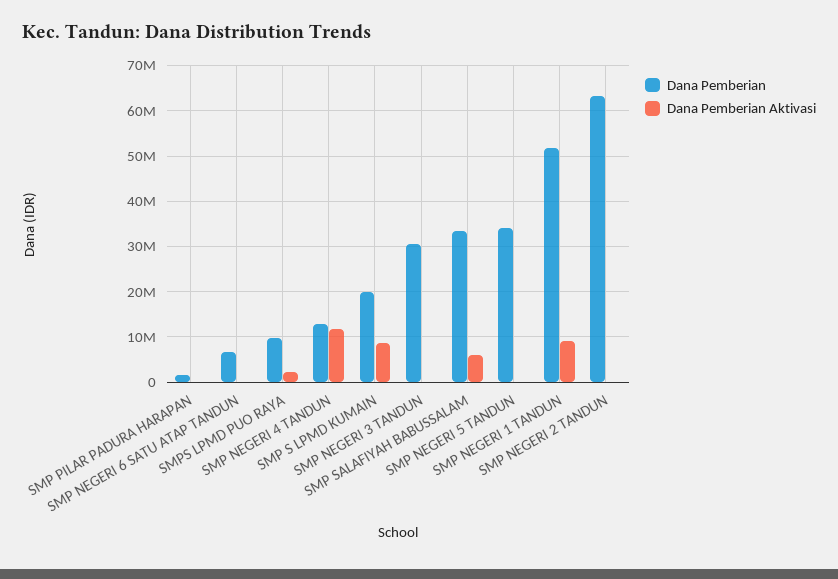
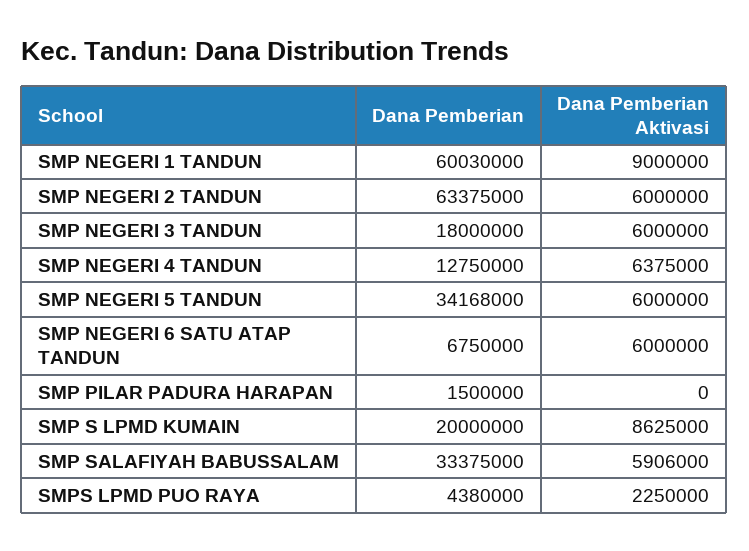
  {
    "Dana Pemberian": {
      "SMP PILAR PADURA HARAPAN": 1500000,
      "SMP NEGERI 6 SATU ATAP TANDUN": 6750000,
-     "SMPS LPMD PUO RAYA": 10000000,
+     "SMPS LPMD PUO RAYA": 4380000,
      "SMP NEGERI 4 TANDUN": 12750000,
      "SMP S LPMD KUMAIN": 20000000,
-     "SMP NEGERI 3 TANDUN": 30000000,
+     "SMP NEGERI 3 TANDUN": 18000000,
      "SMP SALAFIYAH BABUSSALAM": 33375000,
      "SMP NEGERI 5 TANDUN": 34168000,
-     "SMP NEGERI 1 TANDUN": 52000000,
+     "SMP NEGERI 1 TANDUN": 60030000,
      "SMP NEGERI 2 TANDUN": 63375000
    },
    "Dana Pemberian Aktivasi": {
      "SMP PILAR PADURA HARAPAN": 0,
-     "SMP NEGERI 6 SATU ATAP TANDUN": 0,
+     "SMP NEGERI 6 SATU ATAP TANDUN": 6000000,
      "SMPS LPMD PUO RAYA": 2250000,
-     "SMP NEGERI 4 TANDUN": 12000000,
+     "SMP NEGERI 4 TANDUN": 6375000,
      "SMP S LPMD KUMAIN": 8625000,
-     "SMP NEGERI 3 TANDUN": 0,
+     "SMP NEGERI 3 TANDUN": 6000000,
      "SMP SALAFIYAH BABUSSALAM": 5906000,
-     "SMP NEGERI 5 TANDUN": 0,
+     "SMP NEGERI 5 TANDUN": 6000000,
      "SMP NEGERI 1 TANDUN": 9000000,
-     "SMP NEGERI 2 TANDUN": 0
+     "SMP NEGERI 2 TANDUN": 6000000
    }
  }

